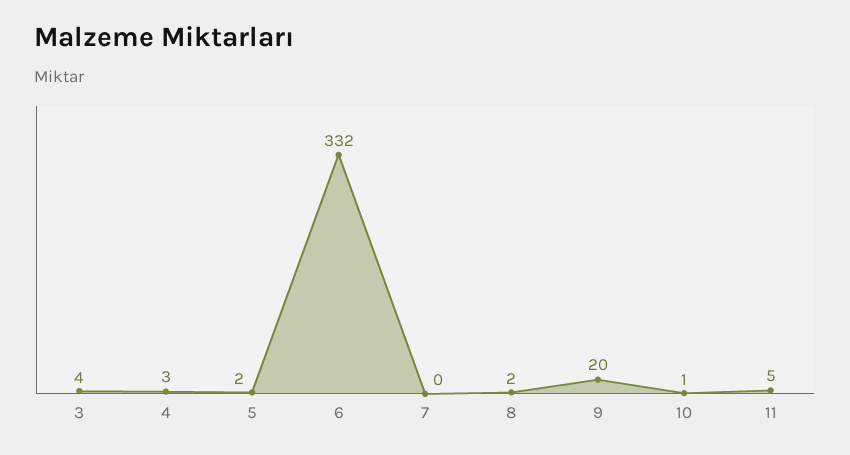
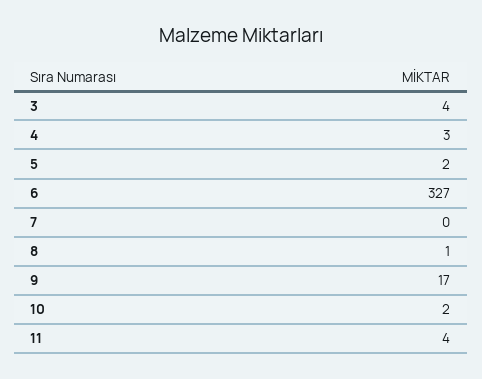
  {
    "3": 4,
    "4": 3,
    "5": 2,
-   "6": 332,
+   "6": 327,
    "7": 0,
-   "8": 2,
+   "8": 1,
-   "9": 20,
+   "9": 17,
-   "10": 1,
+   "10": 2,
-   "11": 5
+   "11": 4
  }

